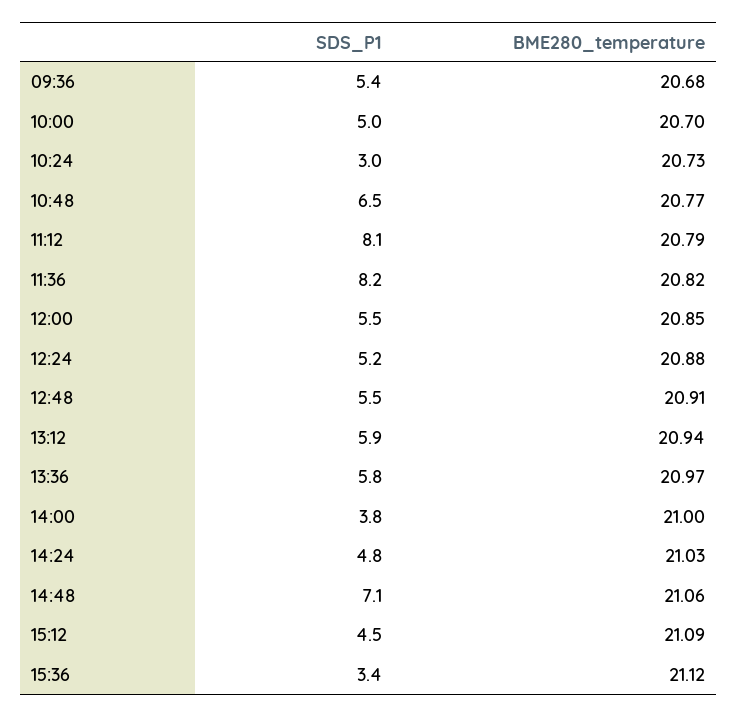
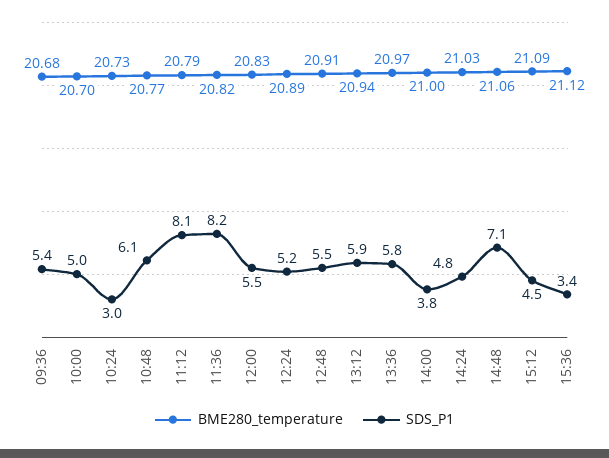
  {
    "SDS_P1": {
      "09:36": 5.4,
      "10:00": 5,
      "10:24": 3,
-     "10:48": 6.5,
+     "10:48": 6.1,
      "11:12": 8.1,
      "11:36": 8.2,
      "12:00": 5.5,
      "12:24": 5.2,
      "12:48": 5.5,
      "13:12": 5.9,
      "13:36": 5.8,
      "14:00": 3.8,
      "14:24": 4.8,
      "14:48": 7.1,
      "15:12": 4.5,
      "15:36": 3.4
    },
    "BME280_temperature": {
      "09:36": 20.68,
      "10:00": 20.7,
      "10:24": 20.73,
      "10:48": 20.77,
      "11:12": 20.79,
      "11:36": 20.82,
-     "12:00": 20.85,
+     "12:00": 20.83,
-     "12:24": 20.88,
+     "12:24": 20.89,
      "12:48": 20.91,
      "13:12": 20.94,
      "13:36": 20.97,
      "14:00": 21,
      "14:24": 21.03,
      "14:48": 21.06,
      "15:12": 21.09,
      "15:36": 21.12
    }
  }

